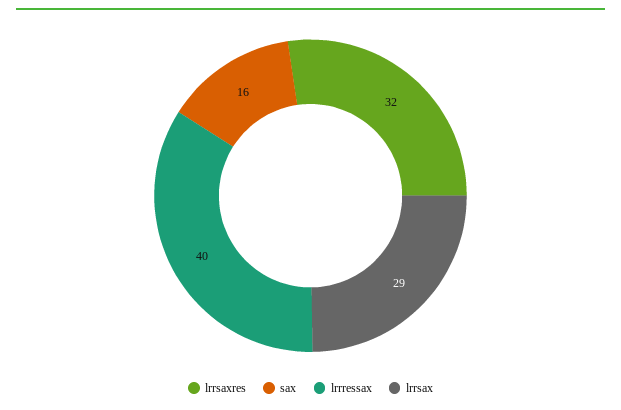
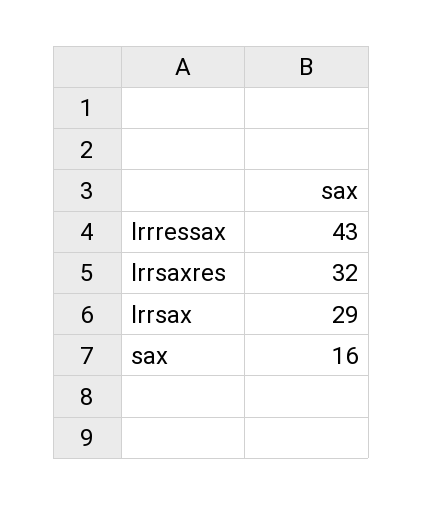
  {
    "lrrsaxres": 32,
    "sax": 16,
-   "lrrressax": 40,
+   "lrrressax": 43,
    "lrrsax": 29
  }

